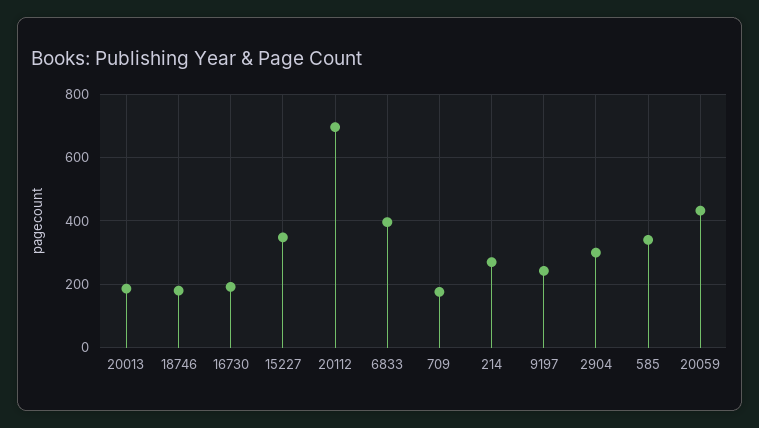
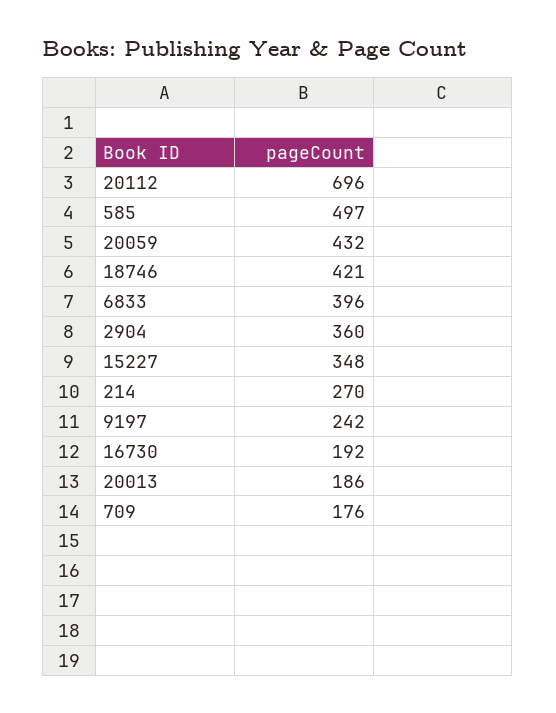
  {
    "20013": 186,
-   "18746": 180,
+   "18746": 421,
    "16730": 192,
    "15227": 348,
    "20112": 696,
    "6833": 396,
    "709": 176,
    "214": 270,
    "9197": 242,
-   "2904": 300,
+   "2904": 360,
-   "585": 340,
+   "585": 497,
    "20059": 432
  }

